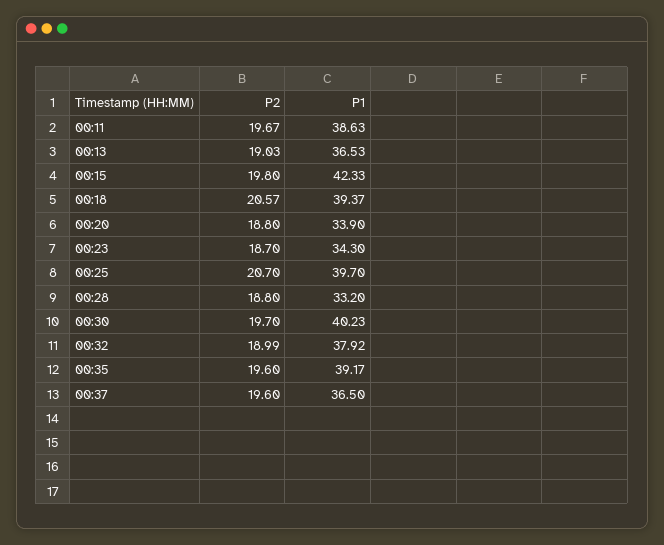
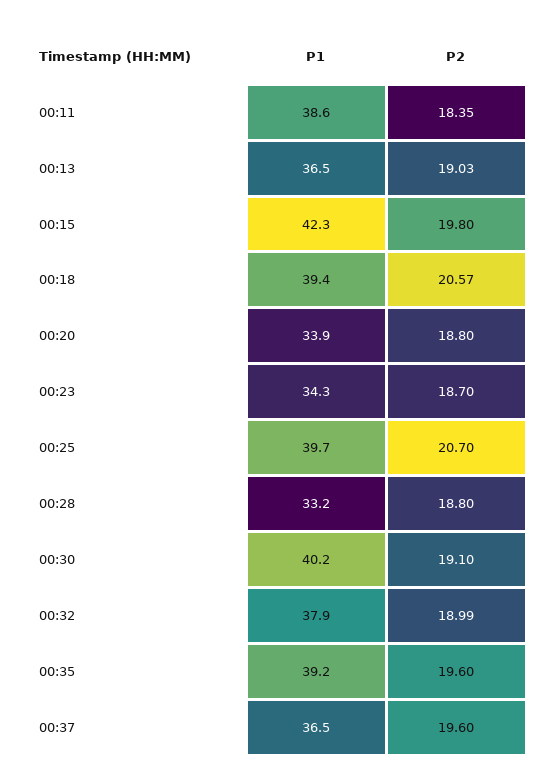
  {
    "P2": {
-     "00:11": 19.67,
+     "00:11": 18.35,
      "00:13": 19.03,
      "00:15": 19.8,
      "00:18": 20.57,
      "00:20": 18.8,
      "00:23": 18.7,
      "00:25": 20.7,
      "00:28": 18.8,
-     "00:30": 19.7,
+     "00:30": 19.1,
      "00:32": 18.99,
      "00:35": 19.6,
      "00:37": 19.6
    },
    "P1": {
      "00:11": 38.63,
      "00:13": 36.53,
      "00:15": 42.33,
      "00:18": 39.37,
      "00:20": 33.9,
      "00:23": 34.3,
      "00:25": 39.7,
      "00:28": 33.2,
      "00:30": 40.23,
      "00:32": 37.92,
      "00:35": 39.17,
      "00:37": 36.5
    }
  }

